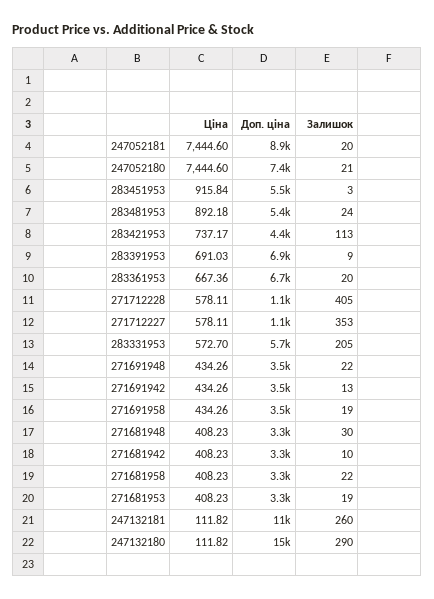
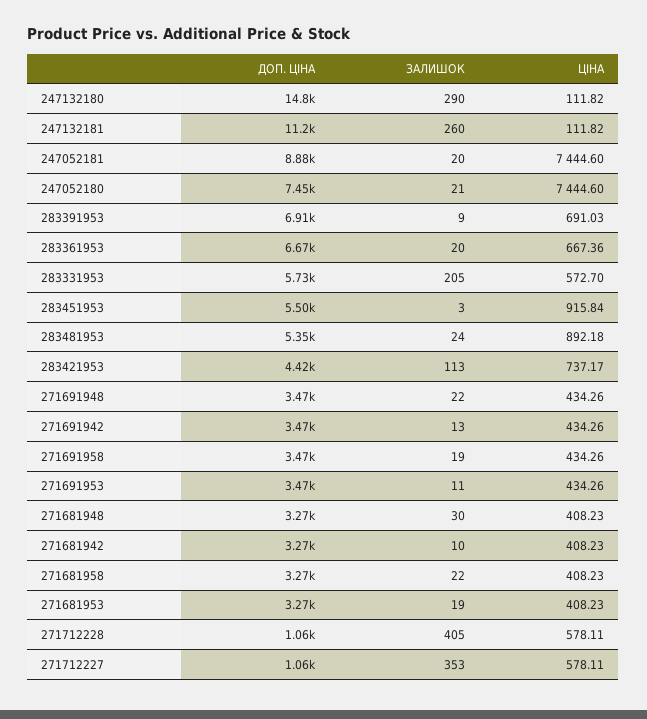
  {
    "Ціна": {
      "247052181": 7444.6,
      "247052180": 7444.6,
      "283451953": 915.84,
      "283481953": 892.18,
      "283421953": 737.17,
      "283391953": 691.03,
      "283361953": 667.36,
      "271712228": 578.11,
      "271712227": 578.11,
      "283331953": 572.7,
      "271691948": 434.26,
      "271691942": 434.26,
      "271691958": 434.26,
      "271681948": 408.23,
      "271681942": 408.23,
      "271681958": 408.23,
      "271681953": 408.23,
      "247132181": 111.82,
-     "247132180": 111.82
+     "247132180": 111.82,
+     "271691953": 434.26
    },
    "Доп. ціна": {
      "247052181": 8880,
      "247052180": 7450,
      "283451953": 5500,
      "283481953": 5350,
      "283421953": 4420,
      "283391953": 6910,
      "283361953": 6670,
      "271712228": 1060,
      "271712227": 1060,
      "283331953": 5730,
      "271691948": 3470,
      "271691942": 3470,
      "271691958": 3470,
      "271681948": 3270,
      "271681942": 3270,
      "271681958": 3270,
      "271681953": 3270,
      "247132181": 11200,
-     "247132180": 14800
+     "247132180": 14800,
+     "271691953": 3470
    },
    "Залишок": {
      "247052181": 20,
      "247052180": 21,
      "283451953": 3,
      "283481953": 24,
      "283421953": 113,
      "283391953": 9,
      "283361953": 20,
      "271712228": 405,
      "271712227": 353,
      "283331953": 205,
      "271691948": 22,
      "271691942": 13,
      "271691958": 19,
      "271681948": 30,
      "271681942": 10,
      "271681958": 22,
      "271681953": 19,
      "247132181": 260,
-     "247132180": 290
+     "247132180": 290,
+     "271691953": 11
    }
  }

